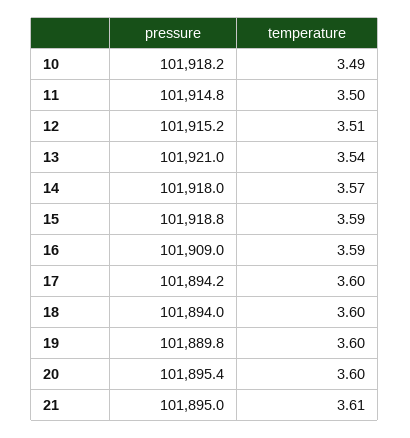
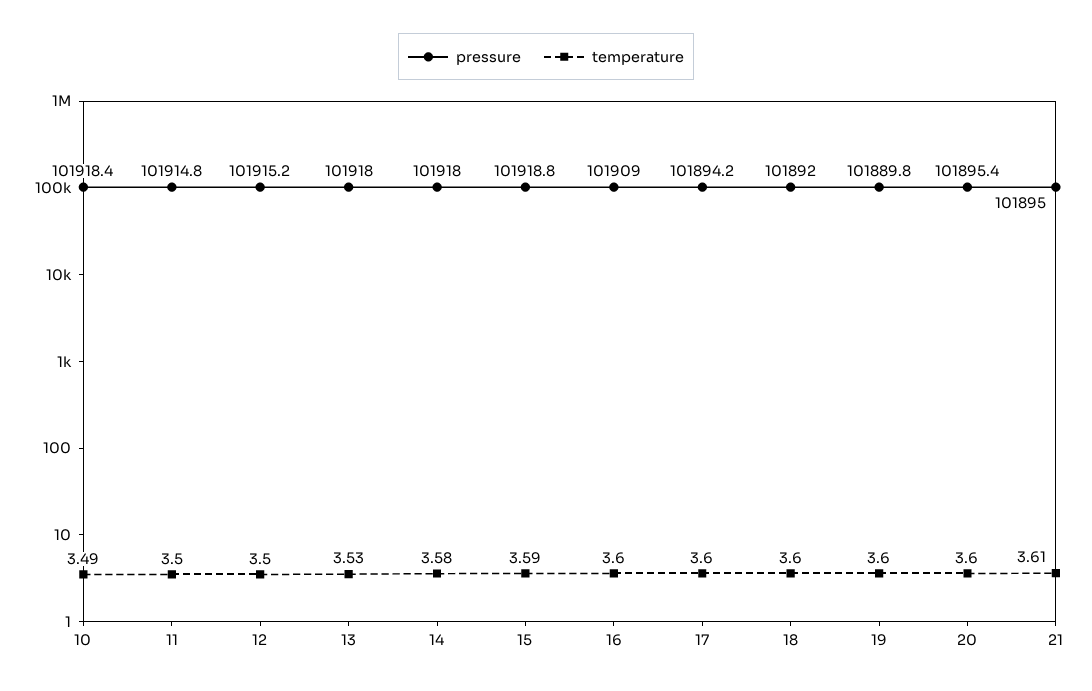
  {
    "pressure": {
-     "10": 101918.2,
+     "10": 101918.4,
      "11": 101914.8,
      "12": 101915.2,
-     "13": 101921,
+     "13": 101918,
      "14": 101918,
      "15": 101918.8,
      "16": 101909,
      "17": 101894.2,
-     "18": 101894,
+     "18": 101892,
      "19": 101889.8,
      "20": 101895.4,
      "21": 101895
    },
    "temperature": {
      "10": 3.49,
      "11": 3.5,
-     "12": 3.51,
+     "12": 3.5,
-     "13": 3.54,
+     "13": 3.53,
-     "14": 3.57,
+     "14": 3.58,
      "15": 3.59,
-     "16": 3.59,
+     "16": 3.6,
      "17": 3.6,
      "18": 3.6,
      "19": 3.6,
      "20": 3.6,
      "21": 3.61
    }
  }

